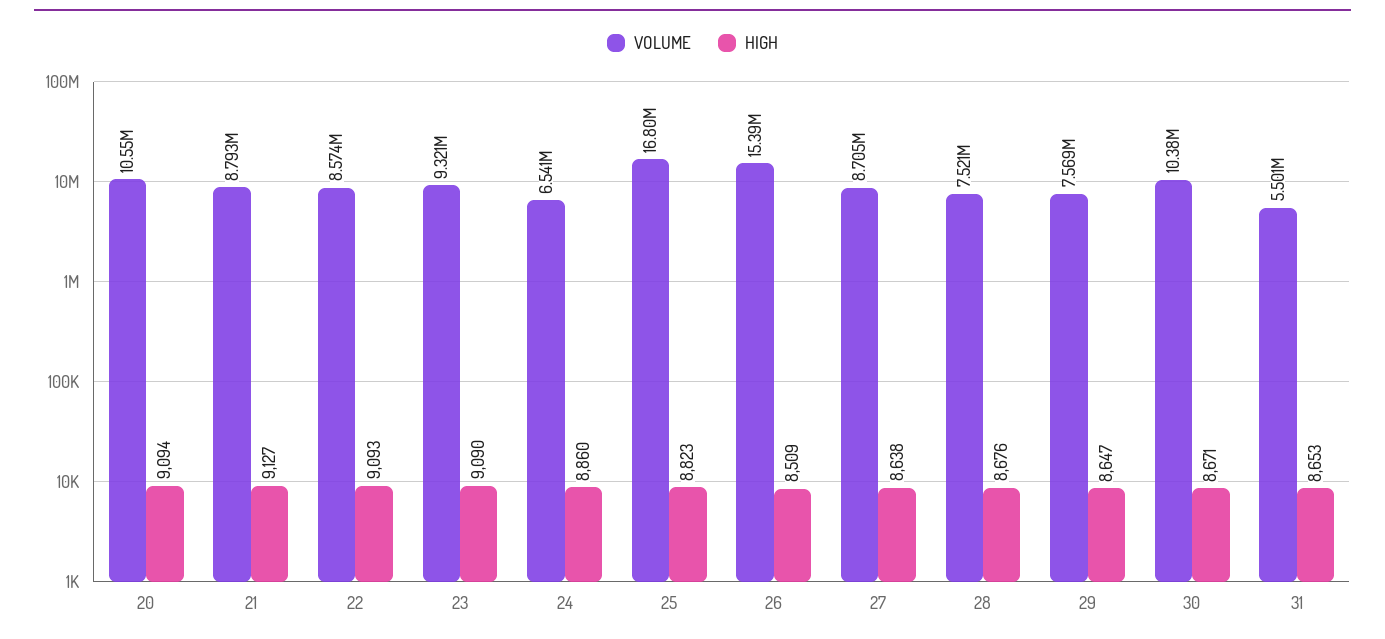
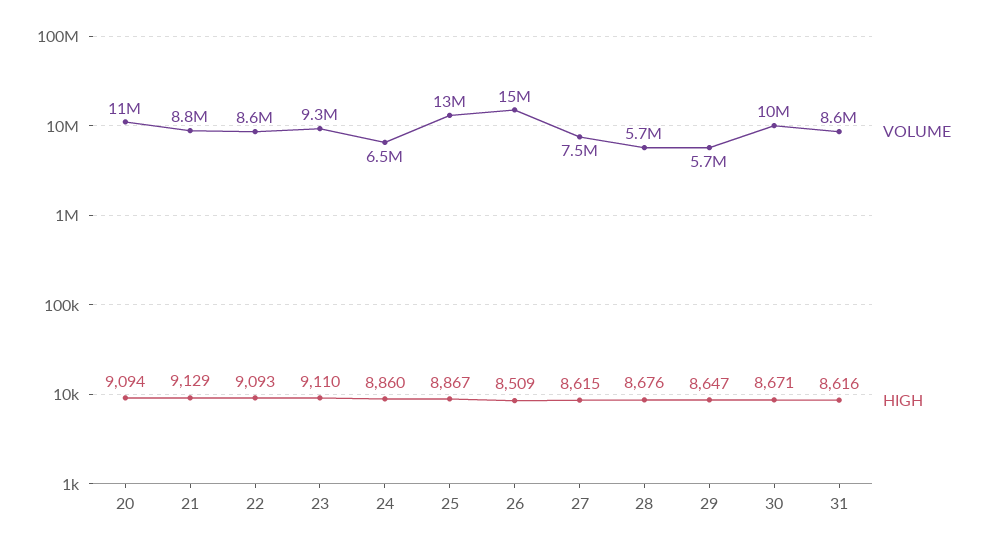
  {
    "VOLUME": {
      "20": 10550000,
      "21": 8793000,
      "22": 8574000,
      "23": 9321000,
      "24": 6541000,
-     "25": 16800000,
+     "25": 13000000,
      "26": 15390000,
-     "27": 8705000,
+     "27": 7500000,
-     "28": 7521000,
+     "28": 5700000,
-     "29": 7569000,
+     "29": 5700000,
      "30": 10380000,
-     "31": 5501000
+     "31": 8600000
    },
    "HIGH": {
      "20": 9094,
-     "21": 9127,
+     "21": 9129,
      "22": 9093,
-     "23": 9090,
+     "23": 9110,
      "24": 8860,
-     "25": 8823,
+     "25": 8867,
      "26": 8509,
-     "27": 8638,
+     "27": 8615,
      "28": 8676,
      "29": 8647,
      "30": 8671,
-     "31": 8653
+     "31": 8616
    }
  }

